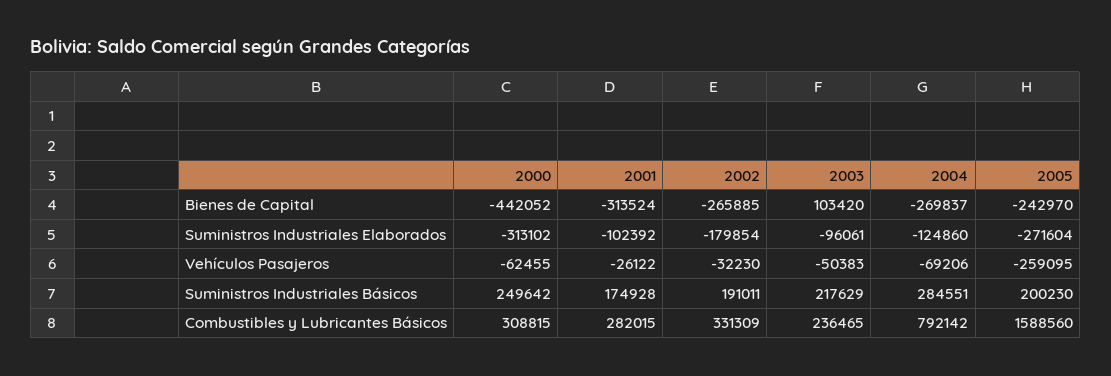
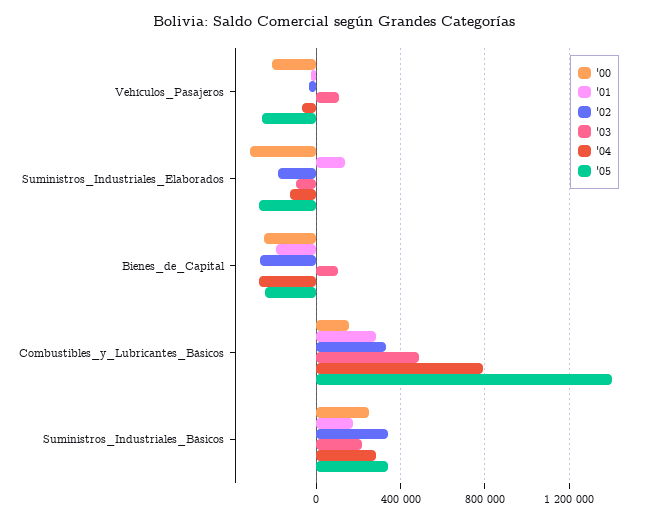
  {
    "2000": {
-     "Bienes de Capital": -442052,
+     "Bienes de Capital": -250000,
      "Suministros Industriales Elaborados": -313102,
-     "Vehículos Pasajeros": -62455,
+     "Vehículos Pasajeros": -200000,
      "Suministros Industriales Básicos": 249642,
-     "Combustibles y Lubricantes Básicos": 308815
+     "Combustibles y Lubricantes Básicos": 150000
    },
    "2001": {
-     "Bienes de Capital": -313524,
+     "Bienes de Capital": -200000,
-     "Suministros Industriales Elaborados": -102392,
+     "Suministros Industriales Elaborados": 150000,
      "Vehículos Pasajeros": -26122,
      "Suministros Industriales Básicos": 174928,
      "Combustibles y Lubricantes Básicos": 282015
    },
    "2002": {
      "Bienes de Capital": -265885,
      "Suministros Industriales Elaborados": -179854,
      "Vehículos Pasajeros": -32230,
-     "Suministros Industriales Básicos": 191011,
+     "Suministros Industriales Básicos": 350000,
      "Combustibles y Lubricantes Básicos": 331309
    },
    "2003": {
      "Bienes de Capital": 103420,
      "Suministros Industriales Elaborados": -96061,
-     "Vehículos Pasajeros": -50383,
+     "Vehículos Pasajeros": 100000,
      "Suministros Industriales Básicos": 217629,
-     "Combustibles y Lubricantes Básicos": 236465
+     "Combustibles y Lubricantes Básicos": 500000
    },
    "2004": {
      "Bienes de Capital": -269837,
      "Suministros Industriales Elaborados": -124860,
      "Vehículos Pasajeros": -69206,
      "Suministros Industriales Básicos": 284551,
      "Combustibles y Lubricantes Básicos": 792142
    },
    "2005": {
      "Bienes de Capital": -242970,
      "Suministros Industriales Elaborados": -271604,
      "Vehículos Pasajeros": -259095,
-     "Suministros Industriales Básicos": 200230,
+     "Suministros Industriales Básicos": 350000,
-     "Combustibles y Lubricantes Básicos": 1588560
+     "Combustibles y Lubricantes Básicos": 1400000
    }
  }

